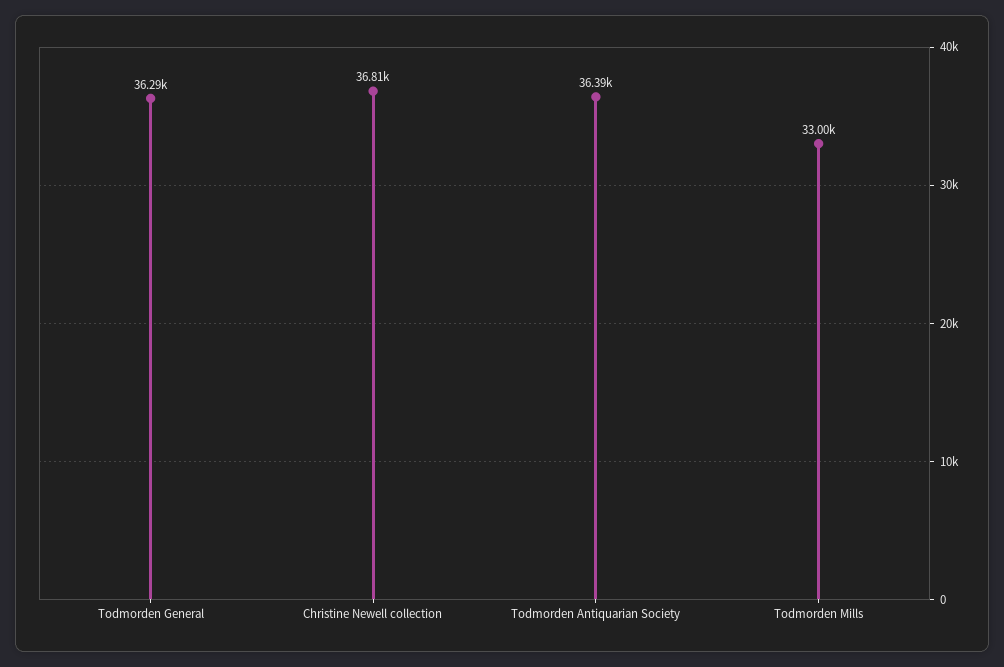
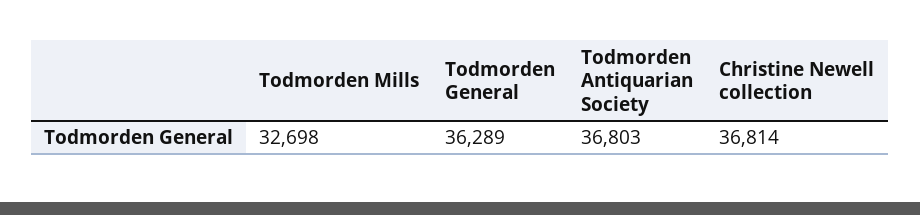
  {
    "Todmorden General": 36289,
    "Christine Newell collection": 36814,
-   "Todmorden Antiquarian Society": 36390,
+   "Todmorden Antiquarian Society": 36803,
-   "Todmorden Mills": 33000
+   "Todmorden Mills": 32698
  }

